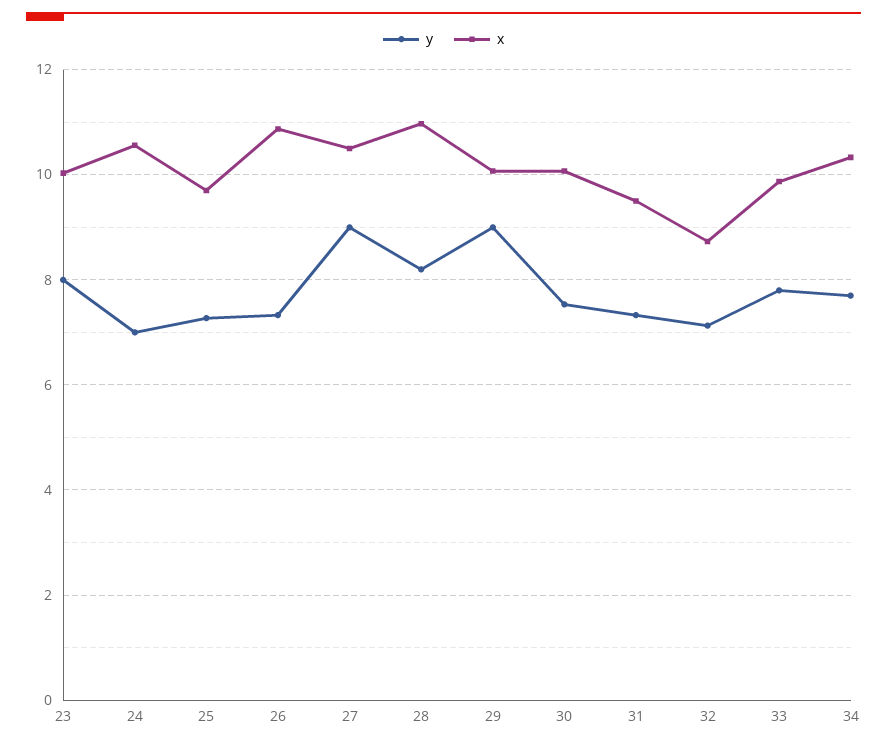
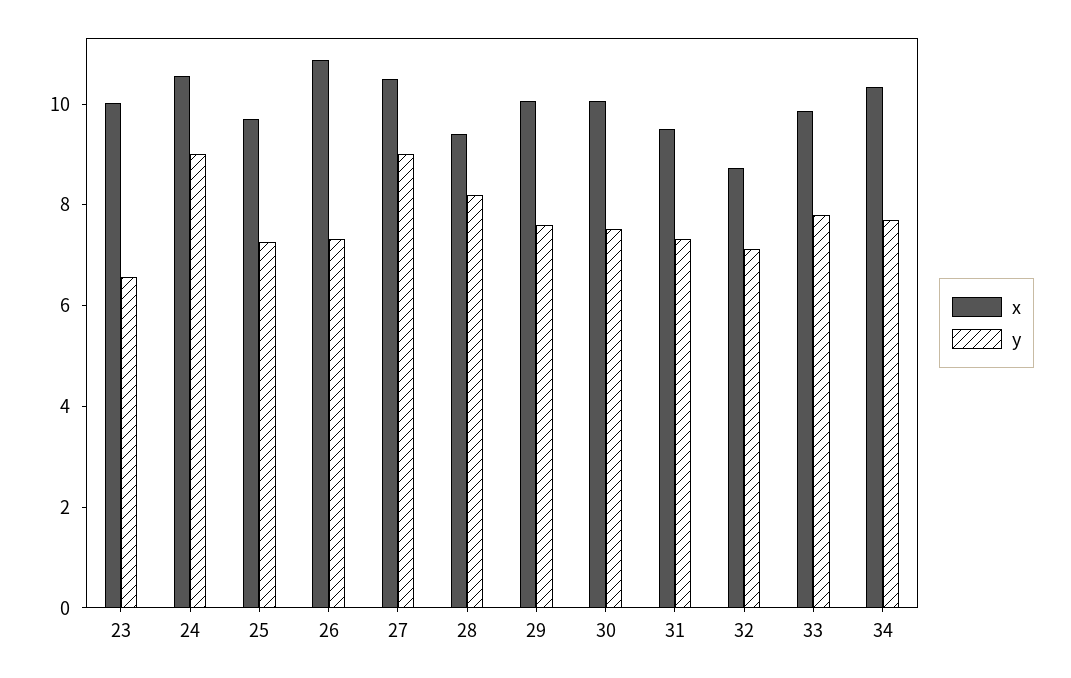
  {
    "y": {
-     "23": 8,
+     "23": 6.5,
-     "24": 7,
+     "24": 9,
      "25": 7.2,
      "26": 7.4,
      "27": 9,
      "28": 8.2,
-     "29": 9,
+     "29": 7.5,
      "30": 7.6,
      "31": 7.4,
      "32": 7.2,
      "33": 7.8,
      "34": 7.8
    },
    "x": {
      "23": 10,
      "24": 10.6,
      "25": 9.8,
      "26": 10.8,
      "27": 10.6,
-     "28": 11,
+     "28": 9.5,
      "29": 10,
      "30": 10,
      "31": 9.6,
      "32": 8.8,
      "33": 9.8,
      "34": 10.4
    }
  }

